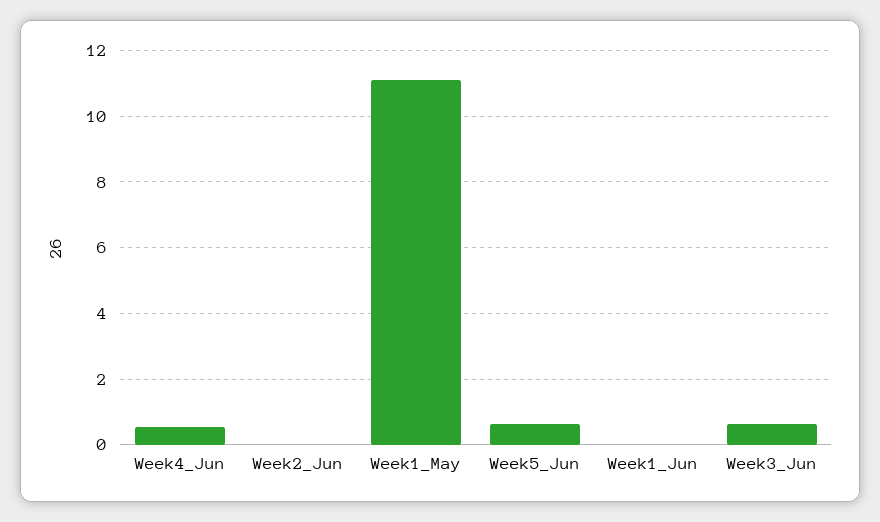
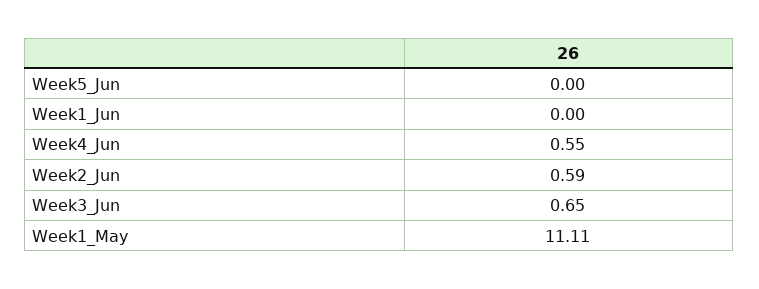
  {
    "Week4_Jun": 0.55,
-   "Week2_Jun": 0,
+   "Week2_Jun": 0.59,
    "Week1_May": 11.11,
-   "Week5_Jun": 0.6,
+   "Week5_Jun": 0,
    "Week1_Jun": 0,
    "Week3_Jun": 0.65
  }

